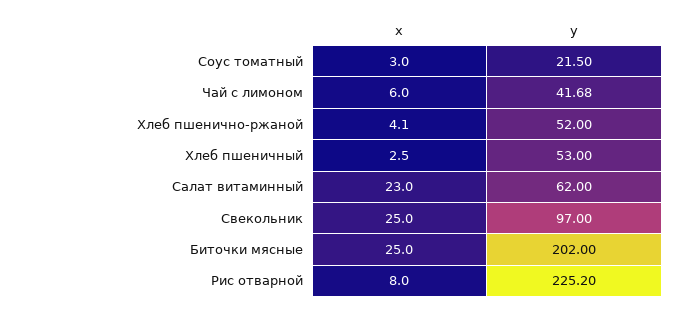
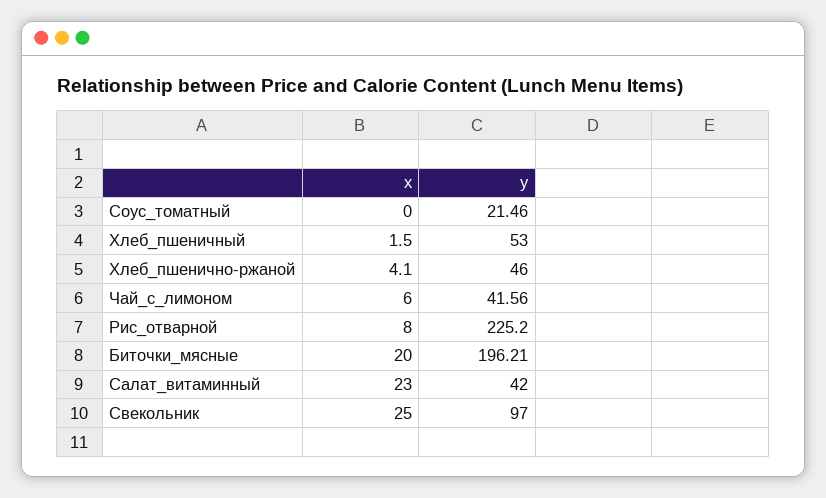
  {
    "x": {
-     "Соус томатный": 3,
+     "Соус томатный": 0,
      "Чай с лимоном": 6,
      "Хлеб пшенично-ржаной": 4.1,
-     "Хлеб пшеничный": 2.5,
+     "Хлеб пшеничный": 1.5,
      "Салат витаминный": 23,
      "Свекольник": 25,
-     "Биточки мясные": 25,
+     "Биточки мясные": 20,
      "Рис отварной": 8
    },
    "y": {
-     "Соус томатный": 21.5,
+     "Соус томатный": 21.46,
-     "Чай с лимоном": 41.68,
+     "Чай с лимоном": 41.56,
-     "Хлеб пшенично-ржаной": 52,
+     "Хлеб пшенично-ржаной": 46,
      "Хлеб пшеничный": 53,
-     "Салат витаминный": 62,
+     "Салат витаминный": 42,
      "Свекольник": 97,
-     "Биточки мясные": 202,
+     "Биточки мясные": 196.21,
      "Рис отварной": 225.2
    }
  }

